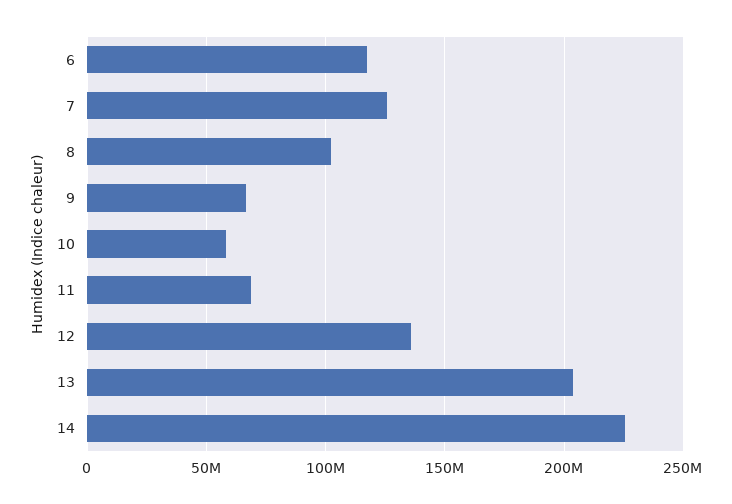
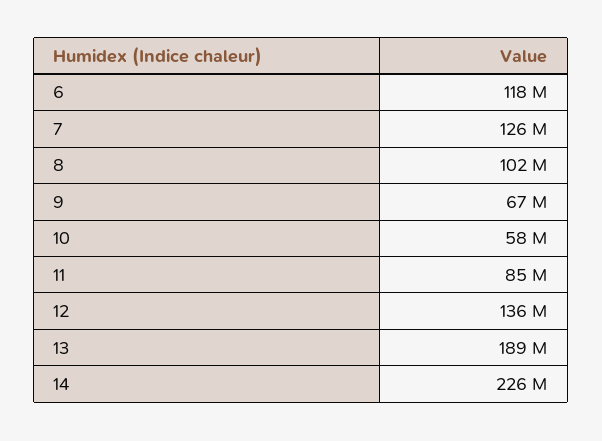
  {
    "6": 118000000,
    "7": 126000000,
    "8": 102000000,
    "9": 67000000,
    "10": 58000000,
-   "11": 70000000,
+   "11": 85000000,
    "12": 136000000,
-   "13": 205000000,
+   "13": 189000000,
    "14": 226000000
  }

